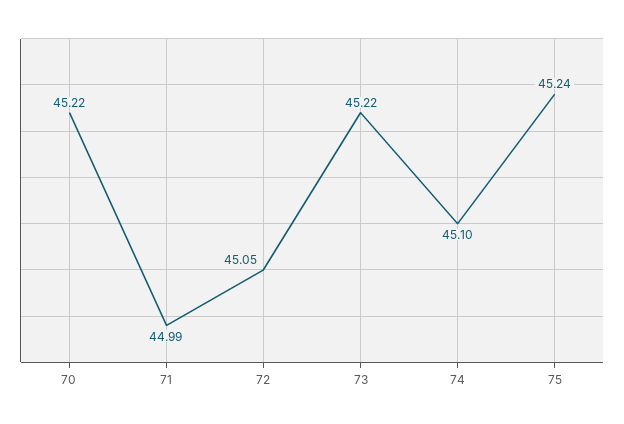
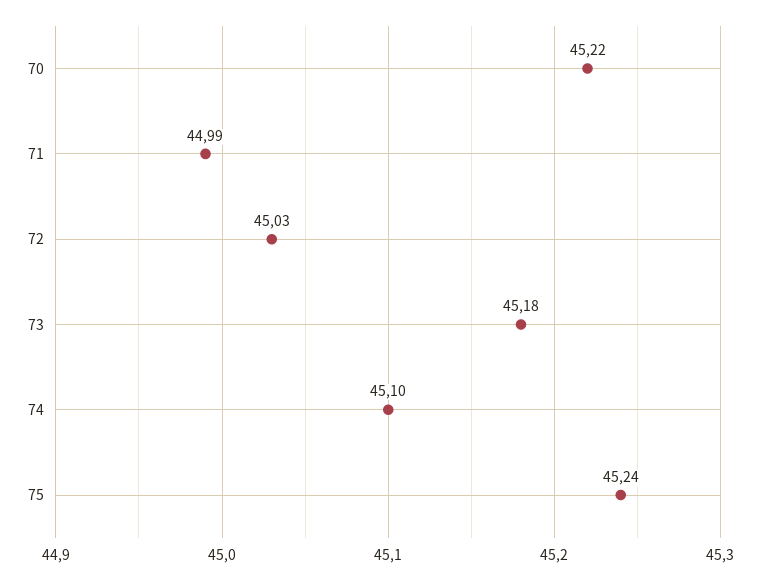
  {
    "70": 45.22,
    "71": 44.99,
-   "72": 45.05,
+   "72": 45.03,
-   "73": 45.22,
+   "73": 45.18,
    "74": 45.1,
    "75": 45.24
  }

